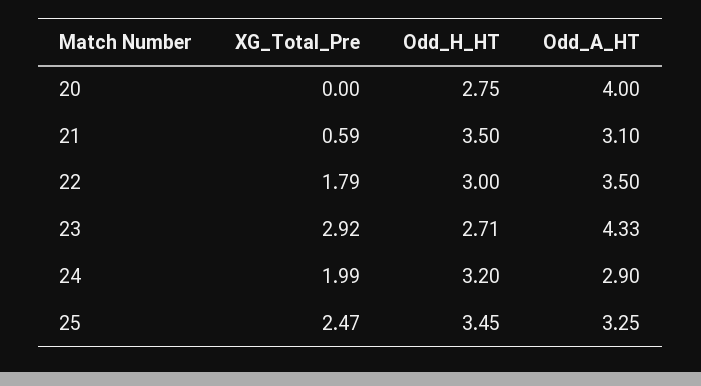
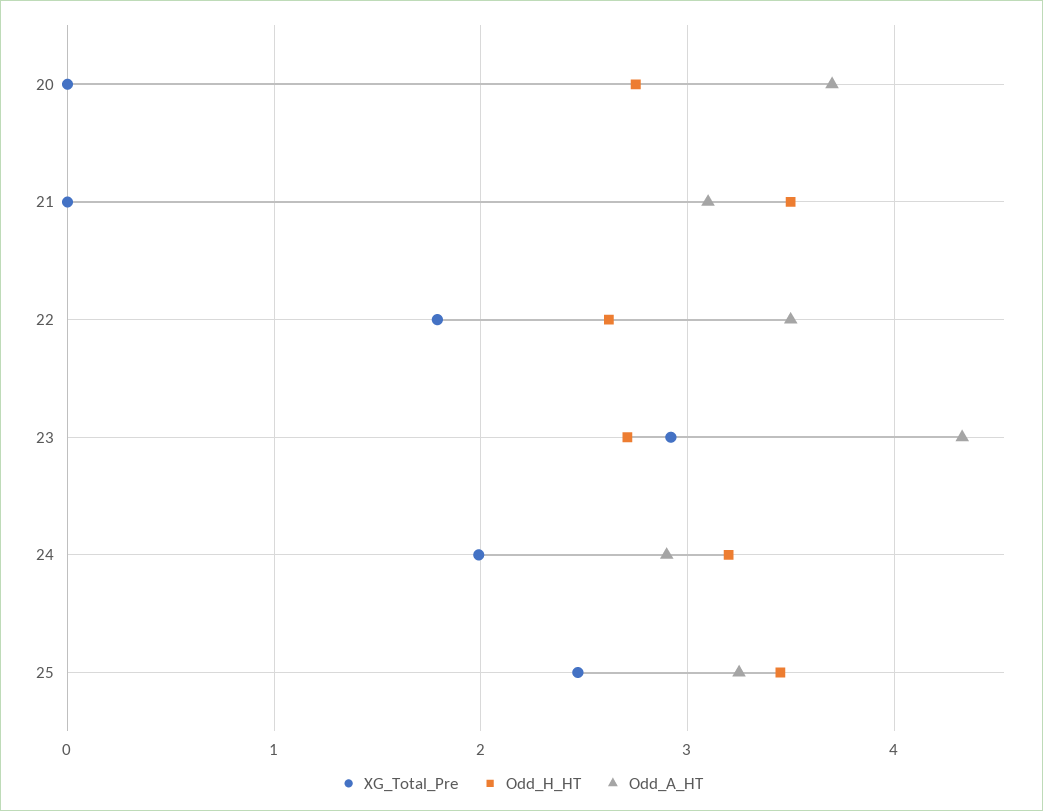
  {
    "XG_Total_Pre": {
      "20": 0,
-     "21": 0.59,
+     "21": 0,
      "22": 1.79,
      "23": 2.92,
      "24": 1.99,
      "25": 2.47
    },
    "Odd_H_HT": {
      "20": 2.75,
      "21": 3.5,
-     "22": 3,
+     "22": 2.6,
      "23": 2.71,
      "24": 3.2,
      "25": 3.45
    },
    "Odd_A_HT": {
-     "20": 4,
+     "20": 3.7,
      "21": 3.1,
      "22": 3.5,
      "23": 4.33,
      "24": 2.9,
      "25": 3.25
    }
  }

